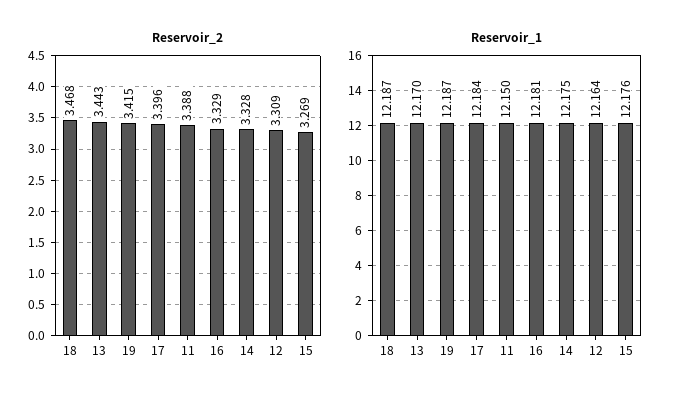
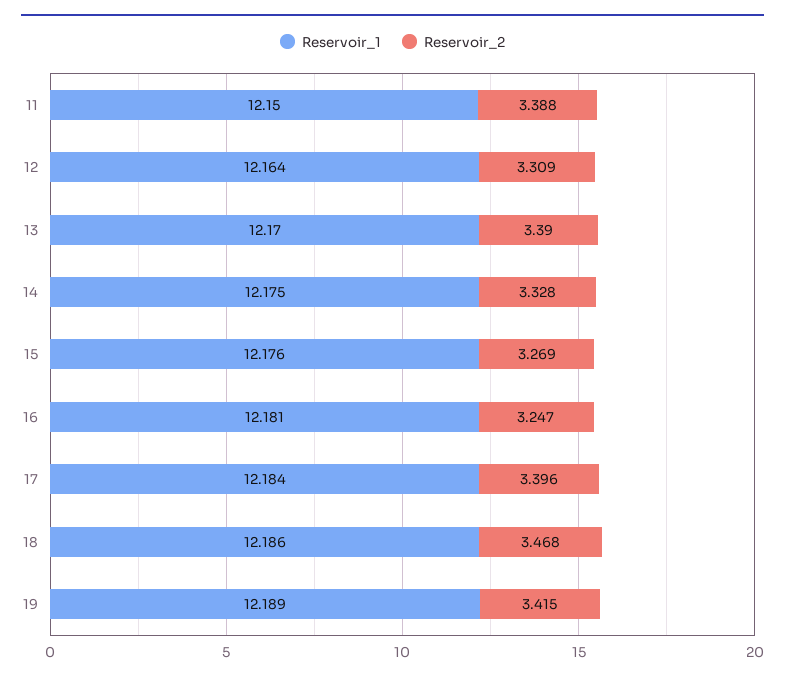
  {
    "Reservoir_2": {
      "18": 3.468,
-     "13": 3.443,
+     "13": 3.39,
      "19": 3.415,
      "17": 3.396,
      "11": 3.388,
-     "16": 3.329,
+     "16": 3.247,
      "14": 3.328,
      "12": 3.309,
      "15": 3.269
    },
    "Reservoir_1": {
-     "18": 12.187,
+     "18": 12.186,
      "13": 12.17,
-     "19": 12.187,
+     "19": 12.189,
      "17": 12.184,
      "11": 12.15,
      "16": 12.181,
      "14": 12.175,
      "12": 12.164,
      "15": 12.176
    }
  }

